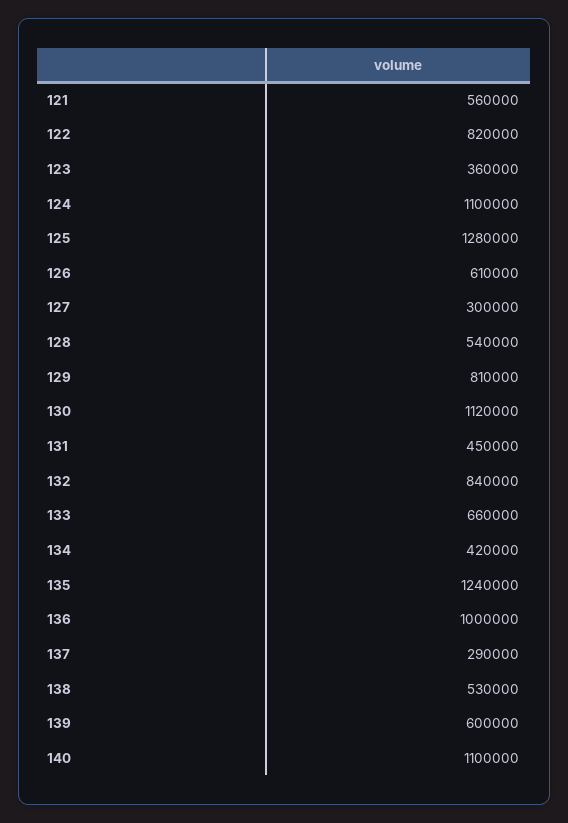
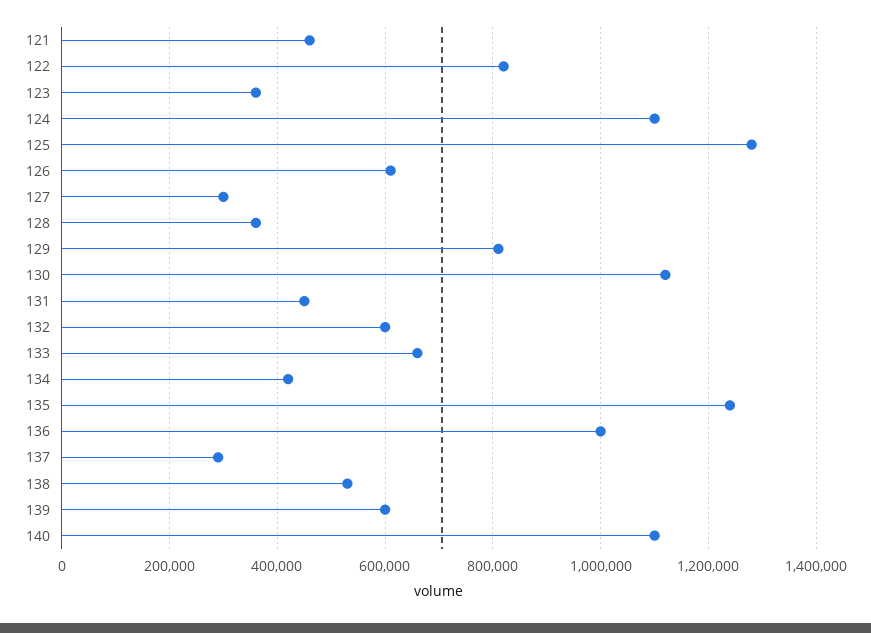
  {
-   "121": 560000,
+   "121": 460000,
    "122": 820000,
    "123": 360000,
    "124": 1100000,
    "125": 1280000,
    "126": 610000,
    "127": 300000,
-   "128": 540000,
+   "128": 360000,
    "129": 810000,
    "130": 1120000,
    "131": 450000,
-   "132": 840000,
+   "132": 600000,
    "133": 660000,
    "134": 420000,
    "135": 1240000,
    "136": 1000000,
    "137": 290000,
    "138": 530000,
    "139": 600000,
    "140": 1100000
  }

